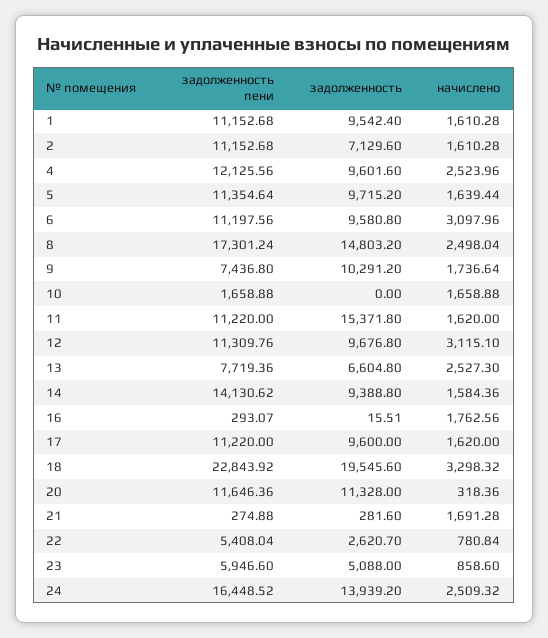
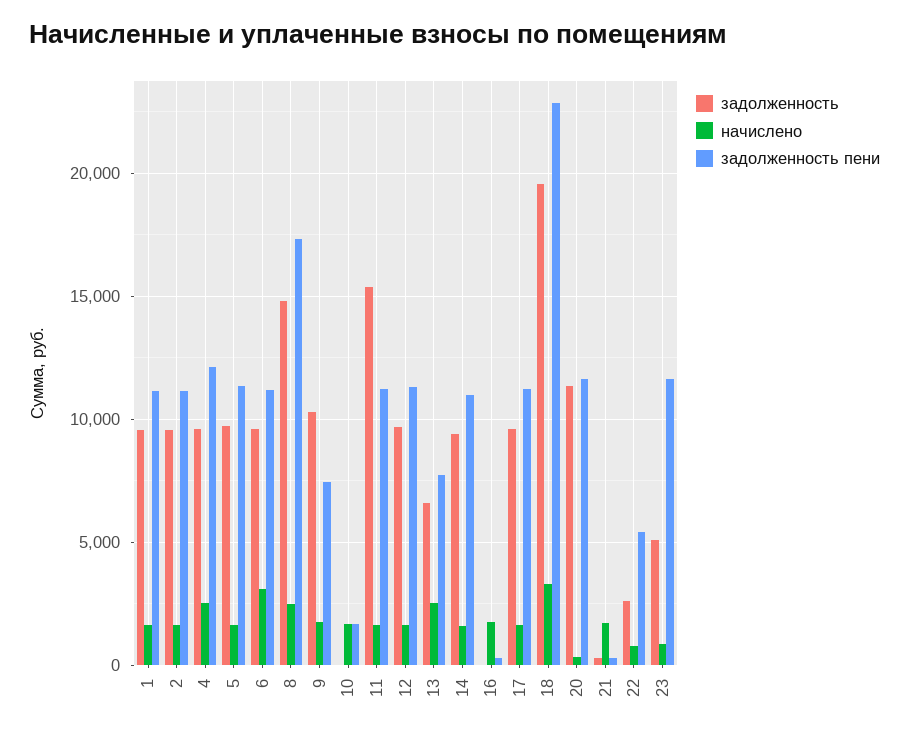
  {
    "задолженность пени": {
      "1": 11152.68,
      "2": 11152.68,
      "4": 12125.56,
      "5": 11354.64,
      "6": 11197.56,
      "8": 17301.24,
      "9": 7436.8,
      "10": 1658.88,
      "11": 11220,
      "12": 11309.76,
      "13": 7719.36,
-     "14": 14130.62,
+     "14": 11000,
      "16": 293.07,
      "17": 11220,
      "18": 22843.92,
      "20": 11646.36,
      "21": 274.88,
      "22": 5408.04,
-     "23": 5946.6,
+     "23": 11500
-     "24": 16448.52
    },
    "задолженность": {
      "1": 9542.4,
-     "2": 7129.6,
+     "2": 9500,
      "4": 9601.6,
      "5": 9715.2,
      "6": 9580.8,
      "8": 14803.2,
      "9": 10291.2,
      "10": 0,
      "11": 15371.8,
      "12": 9676.8,
      "13": 6604.8,
      "14": 9388.8,
      "16": 15.51,
      "17": 9600,
      "18": 19545.6,
      "20": 11328,
      "21": 281.6,
      "22": 2620.7,
-     "23": 5088,
+     "23": 5088
-     "24": 13939.2
    },
    "начислено": {
      "1": 1610.28,
      "2": 1610.28,
      "4": 2523.96,
      "5": 1639.44,
      "6": 3097.96,
      "8": 2498.04,
      "9": 1736.64,
      "10": 1658.88,
      "11": 1620,
-     "12": 3115.1,
+     "12": 1500,
      "13": 2527.3,
      "14": 1584.36,
      "16": 1762.56,
      "17": 1620,
      "18": 3298.32,
      "20": 318.36,
      "21": 1691.28,
      "22": 780.84,
-     "23": 858.6,
+     "23": 858.6
-     "24": 2509.32
    }
  }

